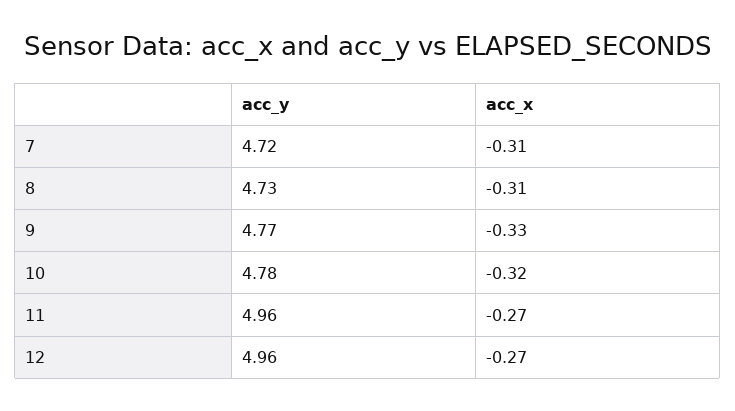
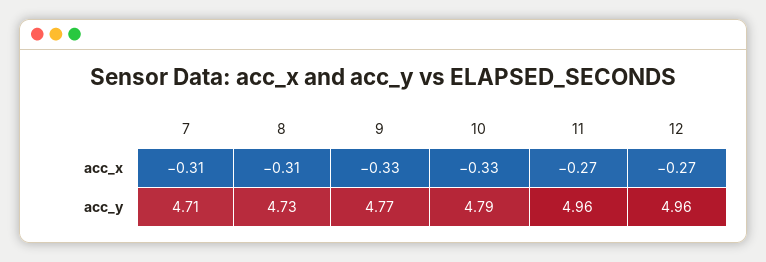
  {
    "acc_y": {
-     "7": 4.72,
+     "7": 4.71,
      "8": 4.73,
      "9": 4.77,
-     "10": 4.78,
+     "10": 4.79,
      "11": 4.96,
      "12": 4.96
    },
    "acc_x": {
      "7": -0.31,
      "8": -0.31,
      "9": -0.33,
-     "10": -0.32,
+     "10": -0.33,
      "11": -0.27,
      "12": -0.27
    }
  }

